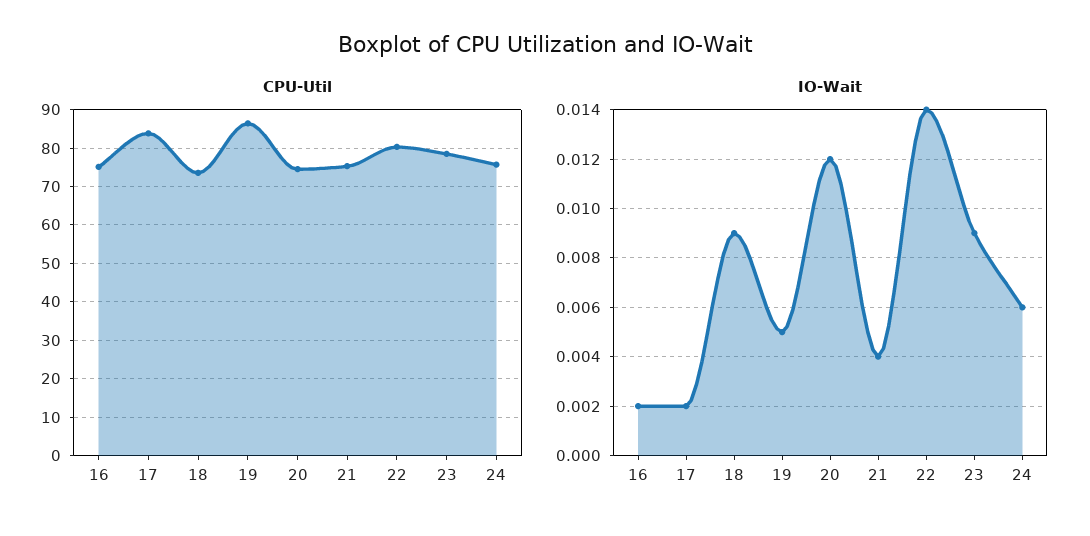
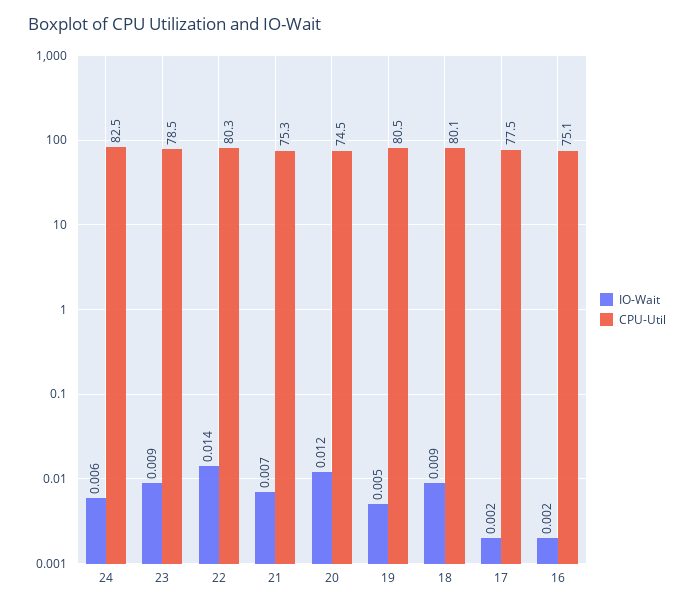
  {
    "CPU-Util": {
      "16": 75.1,
-     "17": 84,
+     "17": 77.5,
-     "18": 74,
+     "18": 80.1,
-     "19": 86,
+     "19": 80.5,
      "20": 74.5,
      "21": 75.3,
      "22": 80.3,
      "23": 78.5,
-     "24": 76
+     "24": 82.5
    },
    "IO-Wait": {
      "16": 0.002,
      "17": 0.002,
      "18": 0.009,
      "19": 0.005,
      "20": 0.012,
-     "21": 0.004,
+     "21": 0.007,
      "22": 0.014,
      "23": 0.009,
      "24": 0.006
    }
  }

